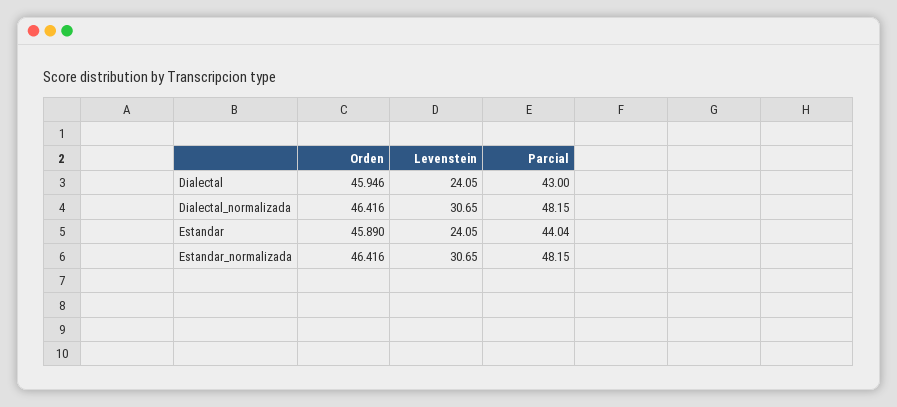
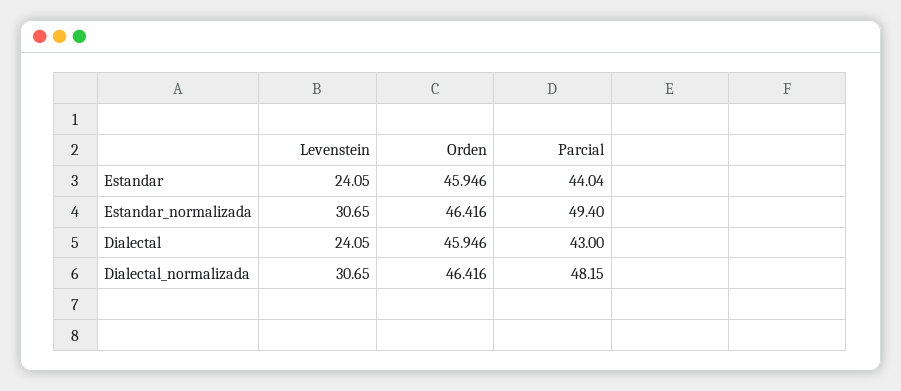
  {
    "Orden": {
      "Dialectal": 45.946,
      "Dialectal_normalizada": 46.416,
-     "Estandar": 45.89,
+     "Estandar": 45.946,
      "Estandar_normalizada": 46.416
    },
    "Levenstein": {
      "Dialectal": 24.05,
      "Dialectal_normalizada": 30.65,
      "Estandar": 24.05,
      "Estandar_normalizada": 30.65
    },
    "Parcial": {
      "Dialectal": 43,
      "Dialectal_normalizada": 48.15,
      "Estandar": 44.04,
-     "Estandar_normalizada": 48.15
+     "Estandar_normalizada": 49.4
    }
  }

